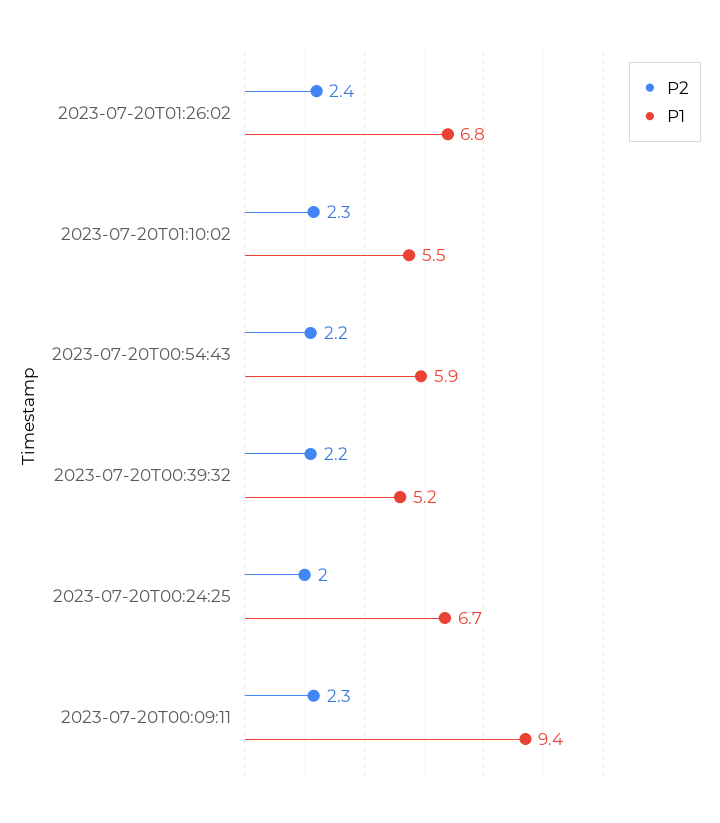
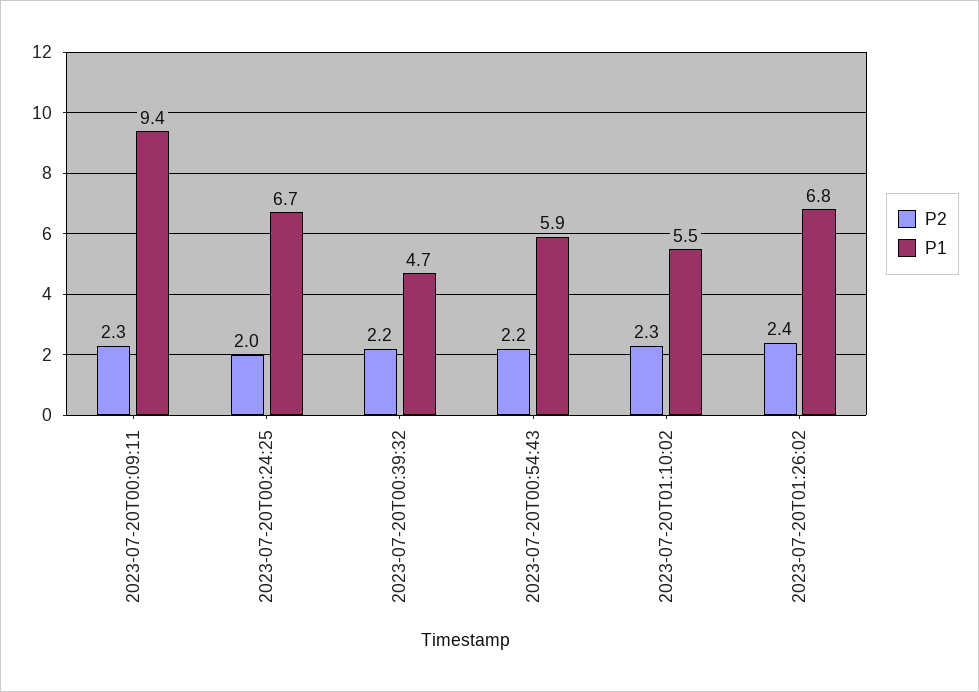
  {
    "P2": {
      "2023-07-20T01:26:02": 2.4,
      "2023-07-20T01:10:02": 2.3,
      "2023-07-20T00:54:43": 2.2,
      "2023-07-20T00:39:32": 2.2,
      "2023-07-20T00:24:25": 2,
      "2023-07-20T00:09:11": 2.3
    },
    "P1": {
      "2023-07-20T01:26:02": 6.8,
      "2023-07-20T01:10:02": 5.5,
      "2023-07-20T00:54:43": 5.9,
-     "2023-07-20T00:39:32": 5.2,
+     "2023-07-20T00:39:32": 4.7,
      "2023-07-20T00:24:25": 6.7,
      "2023-07-20T00:09:11": 9.4
    }
  }

